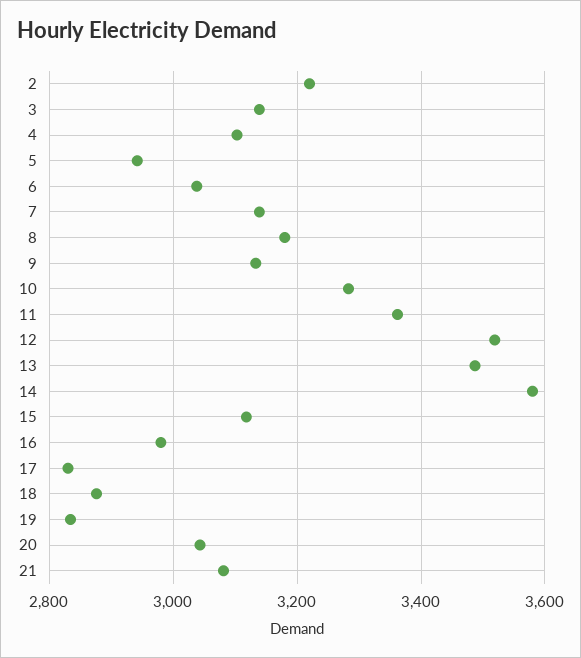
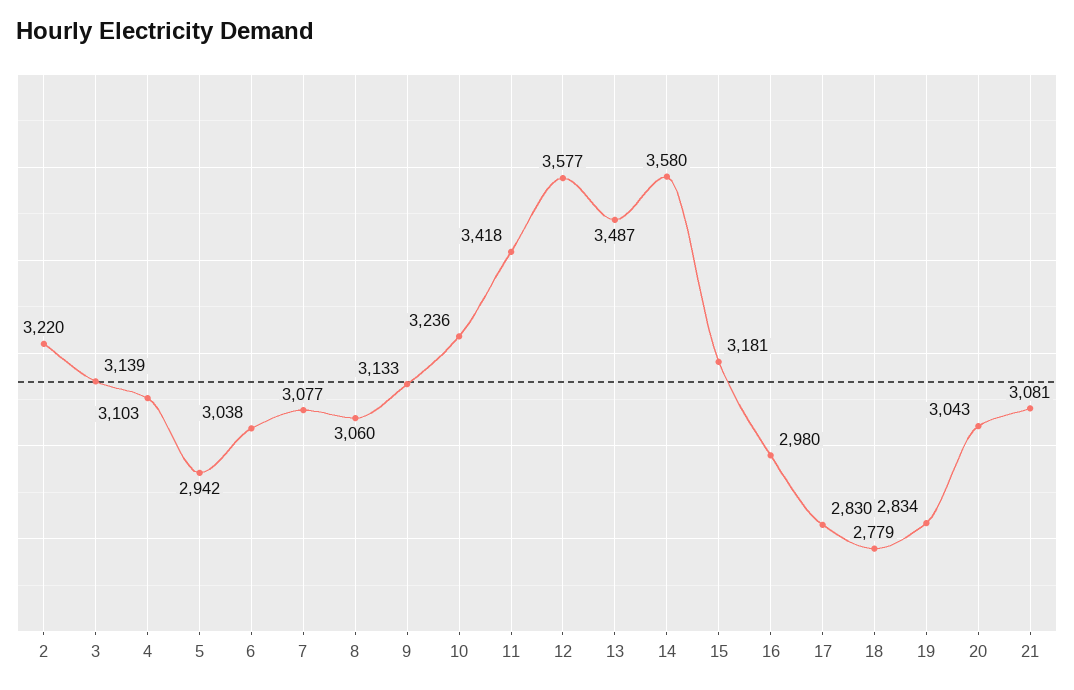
  {
    "2": 3220,
    "3": 3139,
    "4": 3103,
    "5": 2942,
    "6": 3038,
-   "7": 3140,
+   "7": 3077,
-   "8": 3180,
+   "8": 3060,
    "9": 3133,
-   "10": 3280,
+   "10": 3236,
-   "11": 3360,
+   "11": 3418,
-   "12": 3520,
+   "12": 3577,
    "13": 3487,
    "14": 3580,
-   "15": 3120,
+   "15": 3181,
    "16": 2980,
    "17": 2830,
-   "18": 2880,
+   "18": 2779,
    "19": 2834,
    "20": 3043,
    "21": 3081
  }

